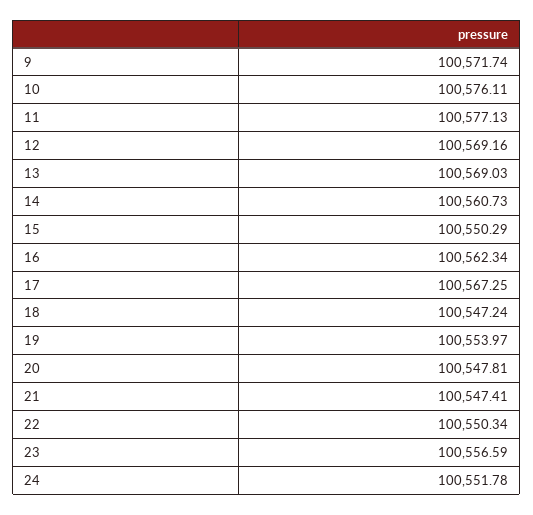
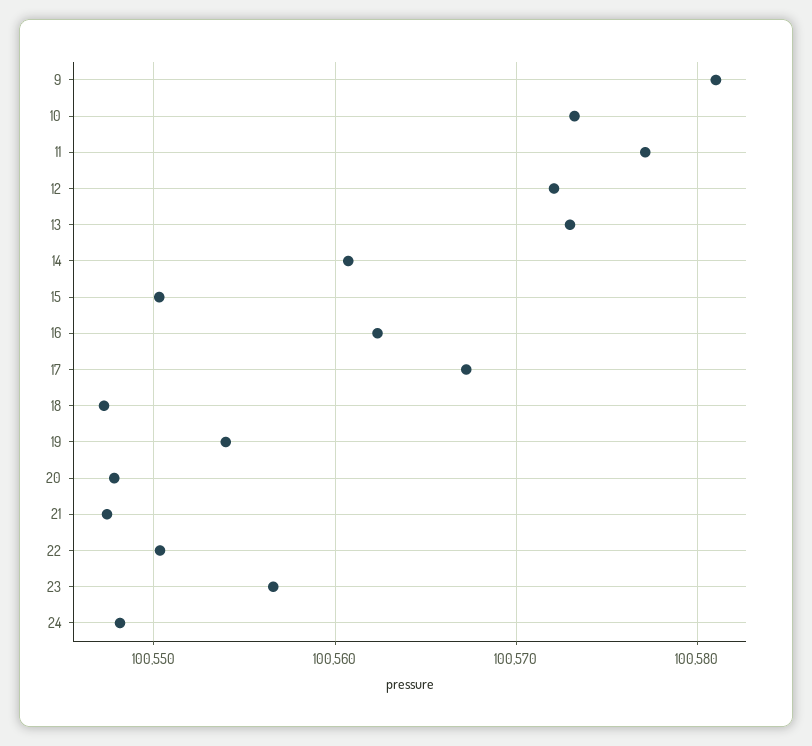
  {
-   "9": 100571.74,
+   "9": 100581,
-   "10": 100576.11,
+   "10": 100573,
    "11": 100577.13,
-   "12": 100569.16,
+   "12": 100572,
-   "13": 100569.03,
+   "13": 100573,
    "14": 100560.73,
    "15": 100550.29,
    "16": 100562.34,
    "17": 100567.25,
    "18": 100547.24,
    "19": 100553.97,
    "20": 100547.81,
    "21": 100547.41,
    "22": 100550.34,
    "23": 100556.59,
-   "24": 100551.78
+   "24": 100548
  }

